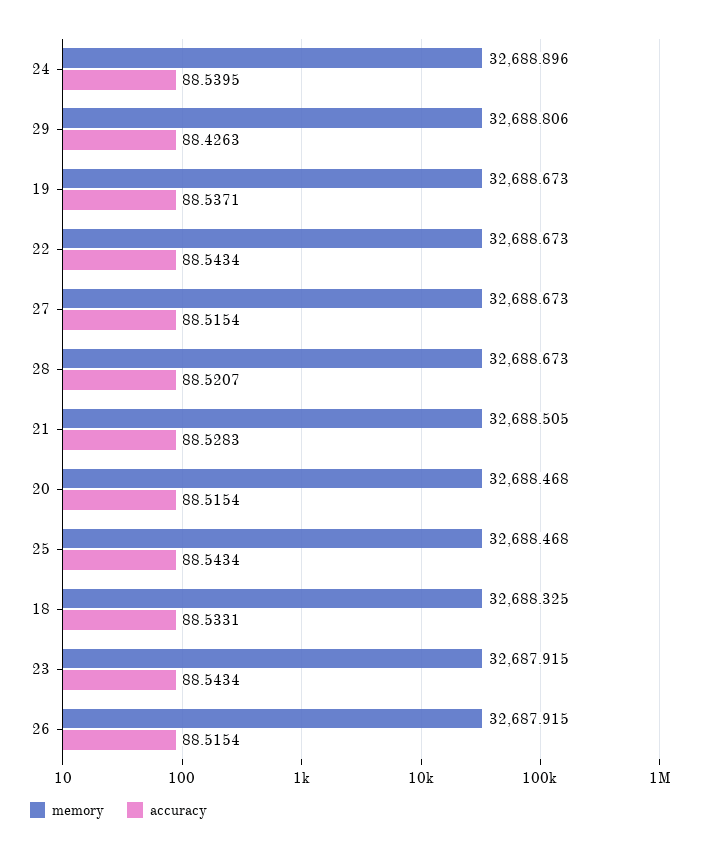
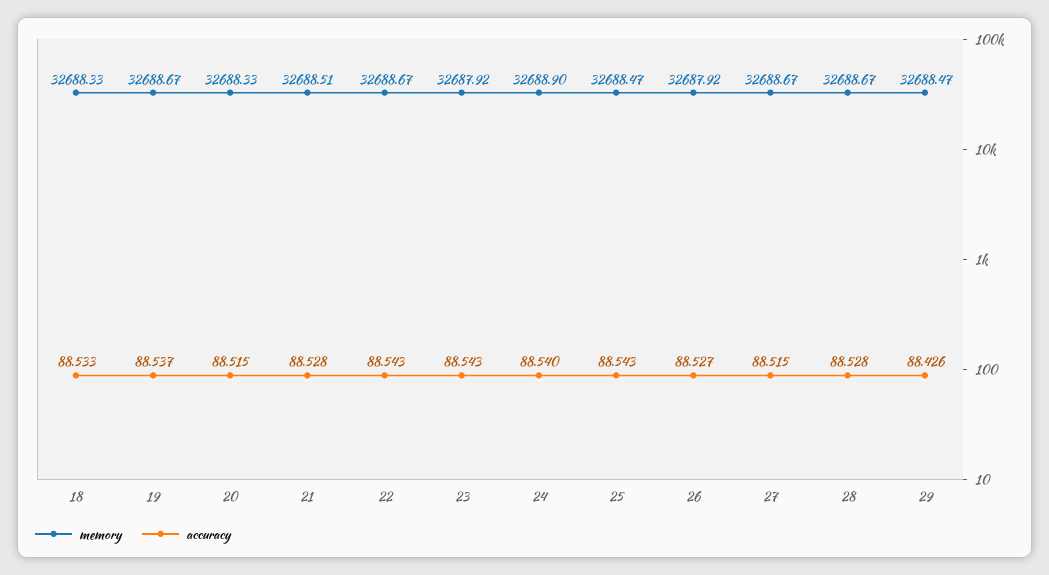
  {
    "memory": {
      "24": 32688.896,
-     "29": 32688.806,
+     "29": 32688.47,
      "19": 32688.673,
      "22": 32688.673,
      "27": 32688.673,
      "28": 32688.673,
      "21": 32688.505,
-     "20": 32688.468,
+     "20": 32688.33,
      "25": 32688.468,
      "18": 32688.325,
      "23": 32687.915,
      "26": 32687.915
    },
    "accuracy": {
      "24": 88.5395,
      "29": 88.4263,
      "19": 88.5371,
      "22": 88.5434,
      "27": 88.5154,
-     "28": 88.5207,
+     "28": 88.528,
      "21": 88.5283,
      "20": 88.5154,
      "25": 88.5434,
      "18": 88.5331,
      "23": 88.5434,
-     "26": 88.5154
+     "26": 88.527
    }
  }

